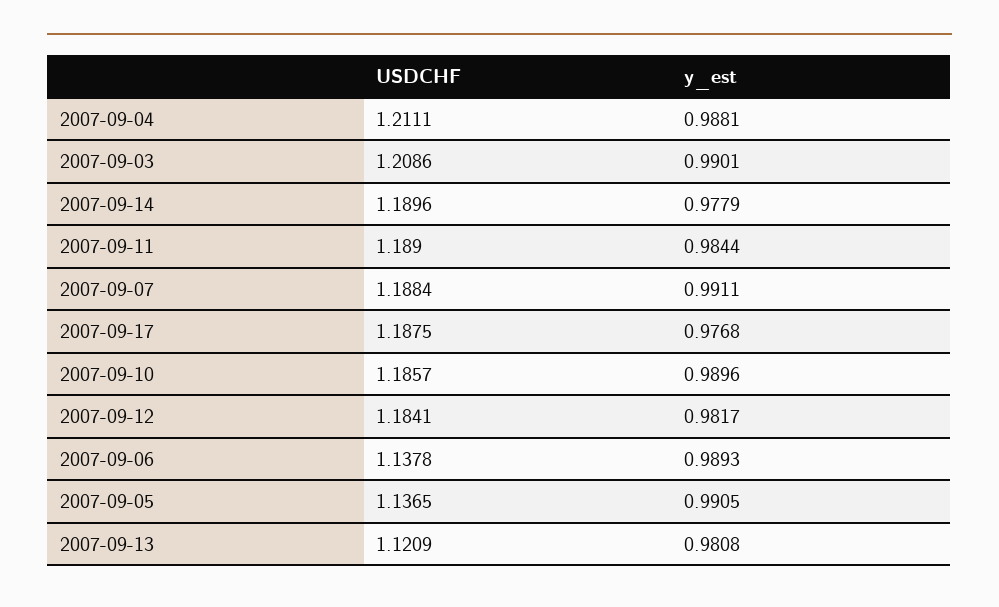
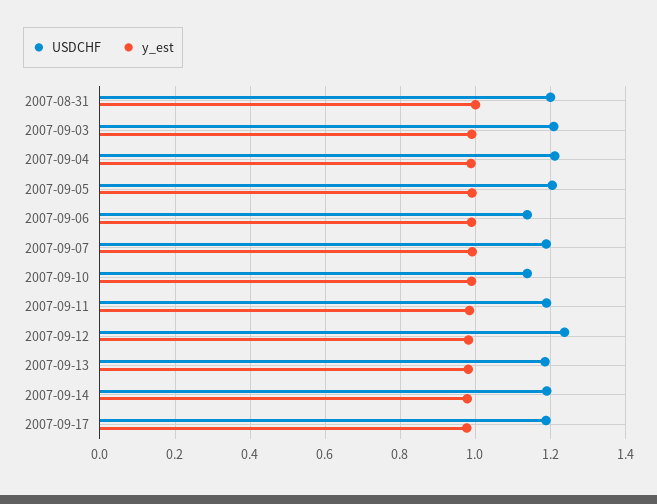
  {
    "USDCHF": {
      "2007-09-04": 1.2111,
      "2007-09-03": 1.2086,
      "2007-09-14": 1.1896,
      "2007-09-11": 1.189,
      "2007-09-07": 1.1884,
      "2007-09-17": 1.1875,
-     "2007-09-10": 1.1857,
+     "2007-09-10": 1.14,
-     "2007-09-12": 1.1841,
+     "2007-09-12": 1.24,
      "2007-09-06": 1.1378,
-     "2007-09-05": 1.1365,
+     "2007-09-05": 1.2,
-     "2007-09-13": 1.1209
+     "2007-09-13": 1.18,
+     "2007-08-31": 1.2
    },
    "y_est": {
      "2007-09-04": 0.9881,
      "2007-09-03": 0.9901,
      "2007-09-14": 0.9779,
      "2007-09-11": 0.9844,
      "2007-09-07": 0.9911,
      "2007-09-17": 0.9768,
      "2007-09-10": 0.9896,
      "2007-09-12": 0.9817,
      "2007-09-06": 0.9893,
      "2007-09-05": 0.9905,
-     "2007-09-13": 0.9808
+     "2007-09-13": 0.9808,
+     "2007-08-31": 1
    }
  }

